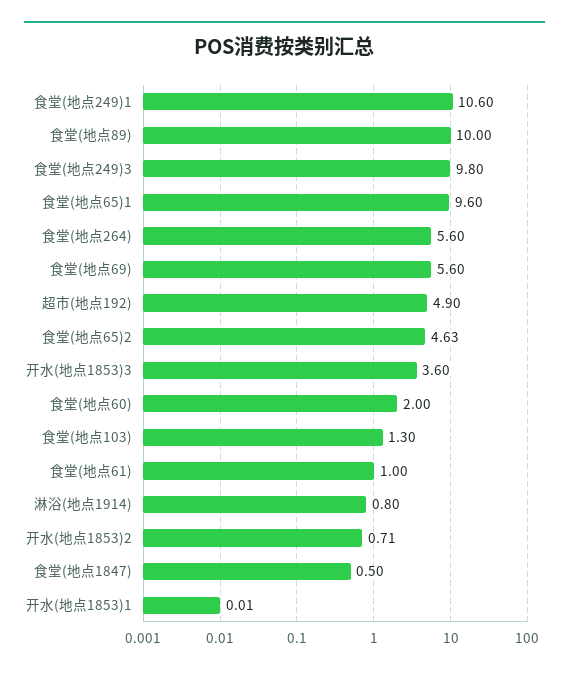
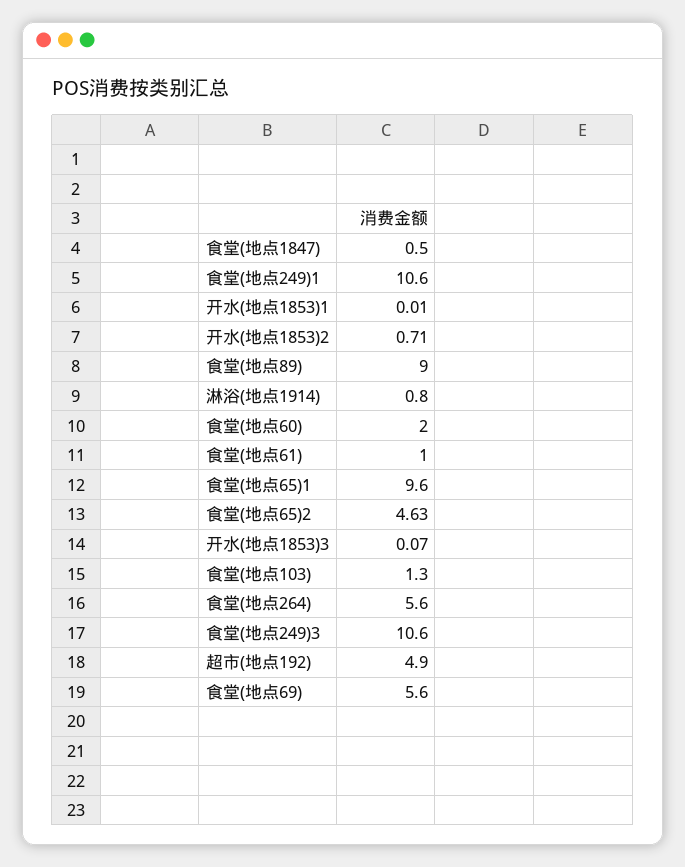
  {
    "食堂(地点249)1": 10.6,
-   "食堂(地点89)": 10,
+   "食堂(地点89)": 9,
-   "食堂(地点249)3": 9.8,
+   "食堂(地点249)3": 10.6,
    "食堂(地点65)1": 9.6,
    "食堂(地点264)": 5.6,
    "食堂(地点69)": 5.6,
    "超市(地点192)": 4.9,
    "食堂(地点65)2": 4.63,
-   "开水(地点1853)3": 3.6,
+   "开水(地点1853)3": 0.07,
    "食堂(地点60)": 2,
    "食堂(地点103)": 1.3,
    "食堂(地点61)": 1,
    "淋浴(地点1914)": 0.8,
    "开水(地点1853)2": 0.71,
    "食堂(地点1847)": 0.5,
    "开水(地点1853)1": 0.01
  }

